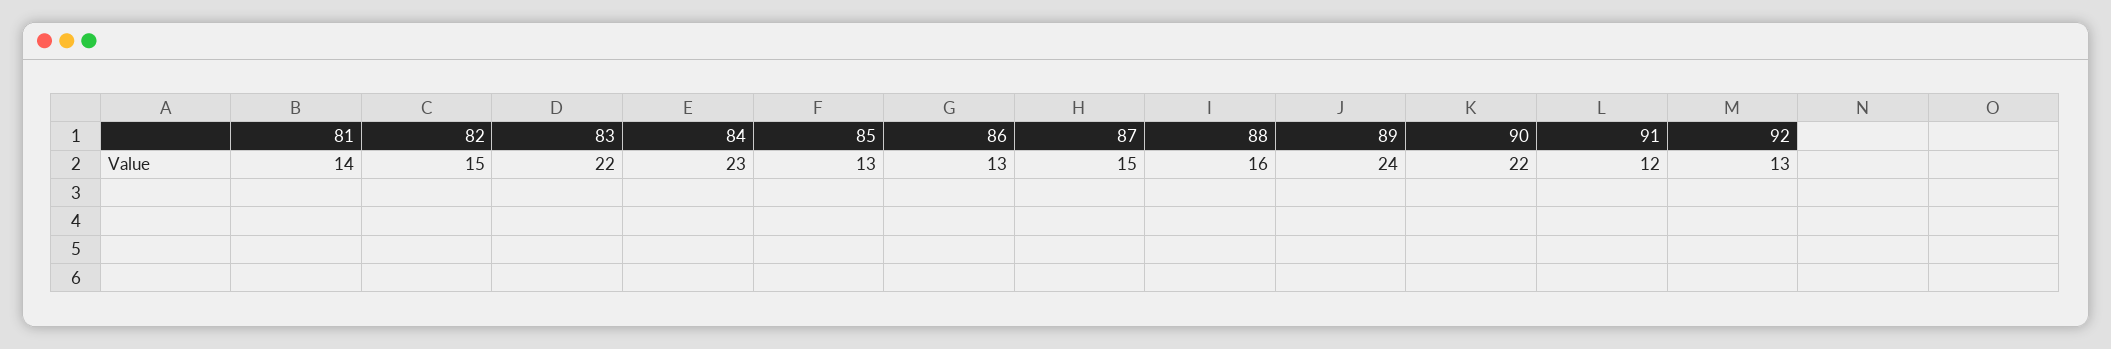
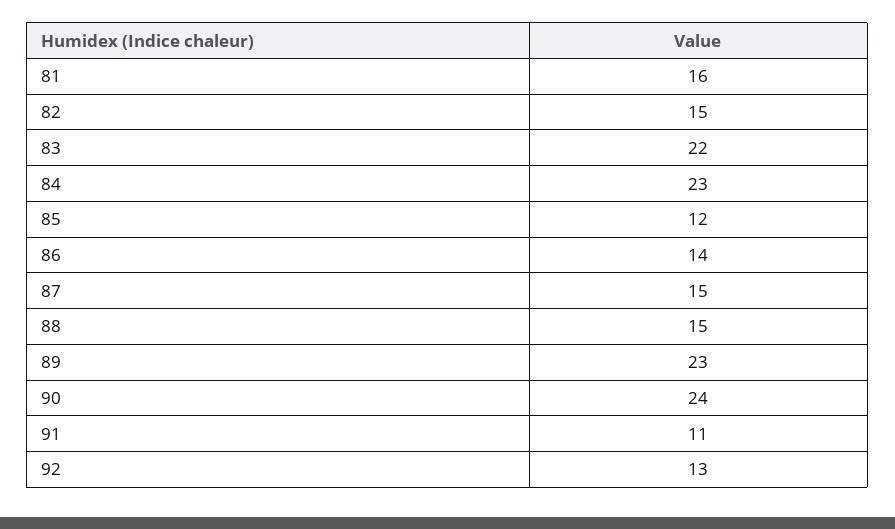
  {
-   "81": 14,
+   "81": 16,
    "82": 15,
    "83": 22,
    "84": 23,
-   "85": 13,
+   "85": 12,
-   "86": 13,
+   "86": 14,
    "87": 15,
-   "88": 16,
+   "88": 15,
-   "89": 24,
+   "89": 23,
-   "90": 22,
+   "90": 24,
-   "91": 12,
+   "91": 11,
    "92": 13
  }

